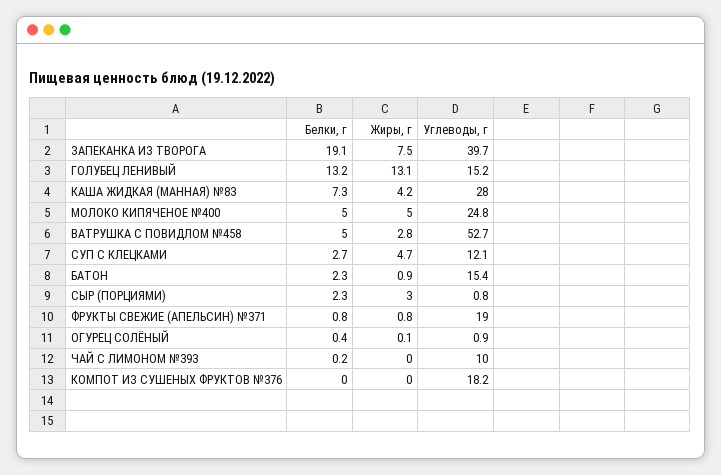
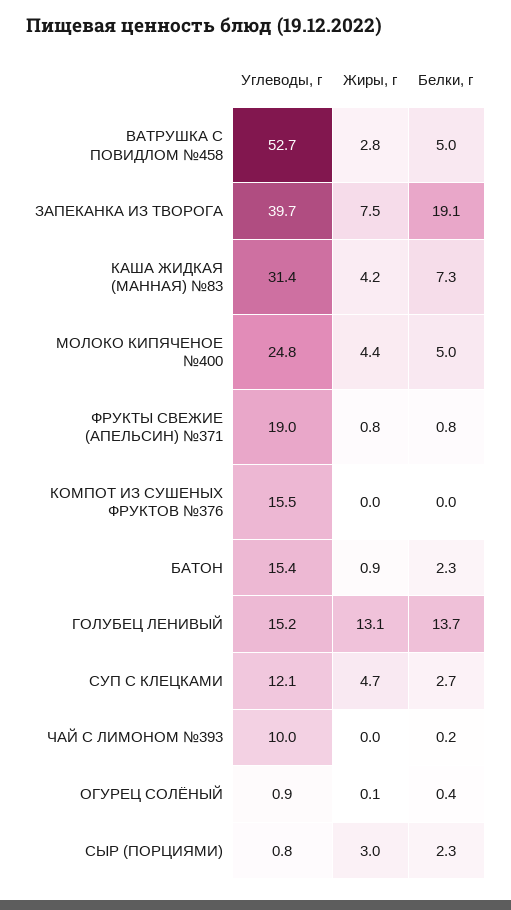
  {
    "Белки, г": {
      "ЗАПЕКАНКА ИЗ ТВОРОГА": 19.1,
-     "ГОЛУБЕЦ ЛЕНИВЫЙ": 13.2,
+     "ГОЛУБЕЦ ЛЕНИВЫЙ": 13.7,
      "КАША ЖИДКАЯ (МАННАЯ) №83": 7.3,
      "МОЛОКО КИПЯЧЕНОЕ №400": 5,
      "ВАТРУШКА С ПОВИДЛОМ №458": 5,
      "СУП С КЛЕЦКАМИ": 2.7,
      "БАТОН": 2.3,
      "СЫР (ПОРЦИЯМИ)": 2.3,
      "ФРУКТЫ СВЕЖИЕ (АПЕЛЬСИН) №371": 0.8,
      "ОГУРЕЦ СОЛЁНЫЙ": 0.4,
      "ЧАЙ С ЛИМОНОМ №393": 0.2,
      "КОМПОТ ИЗ СУШЕНЫХ ФРУКТОВ №376": 0
    },
    "Жиры, г": {
      "ЗАПЕКАНКА ИЗ ТВОРОГА": 7.5,
      "ГОЛУБЕЦ ЛЕНИВЫЙ": 13.1,
      "КАША ЖИДКАЯ (МАННАЯ) №83": 4.2,
-     "МОЛОКО КИПЯЧЕНОЕ №400": 5,
+     "МОЛОКО КИПЯЧЕНОЕ №400": 4.4,
      "ВАТРУШКА С ПОВИДЛОМ №458": 2.8,
      "СУП С КЛЕЦКАМИ": 4.7,
      "БАТОН": 0.9,
      "СЫР (ПОРЦИЯМИ)": 3,
      "ФРУКТЫ СВЕЖИЕ (АПЕЛЬСИН) №371": 0.8,
      "ОГУРЕЦ СОЛЁНЫЙ": 0.1,
      "ЧАЙ С ЛИМОНОМ №393": 0,
      "КОМПОТ ИЗ СУШЕНЫХ ФРУКТОВ №376": 0
    },
    "Углеводы, г": {
      "ЗАПЕКАНКА ИЗ ТВОРОГА": 39.7,
      "ГОЛУБЕЦ ЛЕНИВЫЙ": 15.2,
-     "КАША ЖИДКАЯ (МАННАЯ) №83": 28,
+     "КАША ЖИДКАЯ (МАННАЯ) №83": 31.4,
      "МОЛОКО КИПЯЧЕНОЕ №400": 24.8,
      "ВАТРУШКА С ПОВИДЛОМ №458": 52.7,
      "СУП С КЛЕЦКАМИ": 12.1,
      "БАТОН": 15.4,
      "СЫР (ПОРЦИЯМИ)": 0.8,
      "ФРУКТЫ СВЕЖИЕ (АПЕЛЬСИН) №371": 19,
      "ОГУРЕЦ СОЛЁНЫЙ": 0.9,
      "ЧАЙ С ЛИМОНОМ №393": 10,
-     "КОМПОТ ИЗ СУШЕНЫХ ФРУКТОВ №376": 18.2
+     "КОМПОТ ИЗ СУШЕНЫХ ФРУКТОВ №376": 15.5
    }
  }

